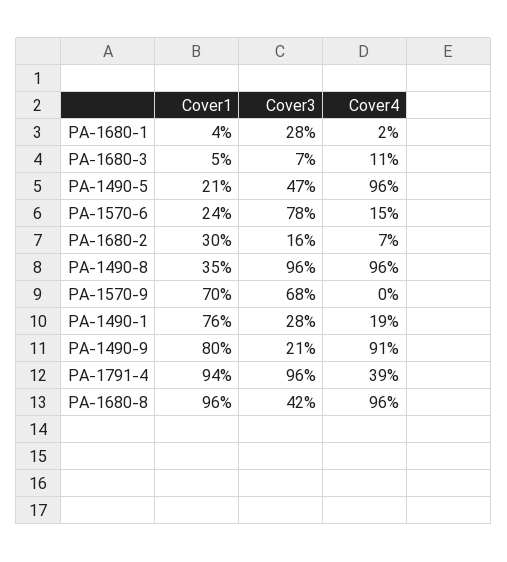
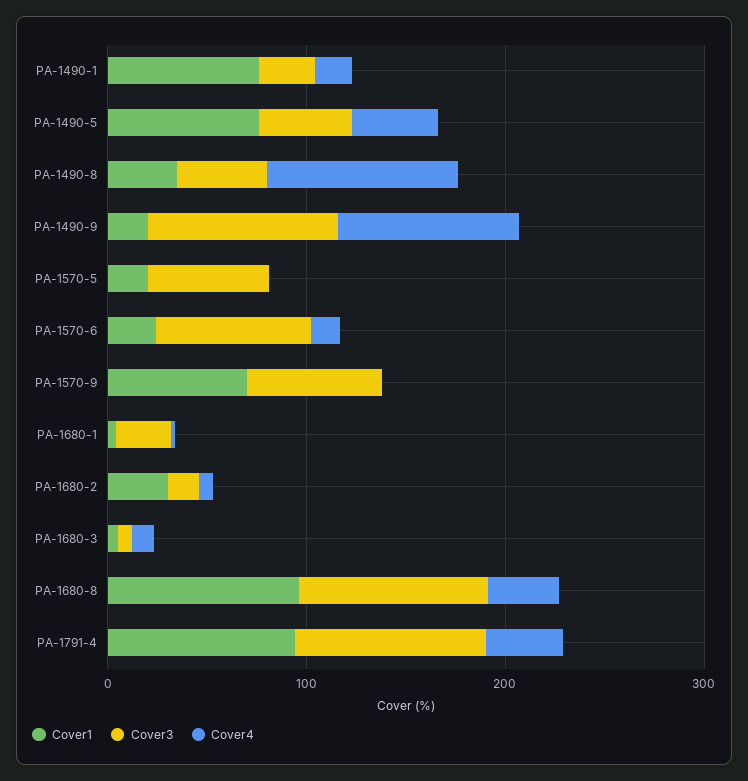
  {
    "Cover1": {
      "PA-1680-1": 4,
      "PA-1680-3": 5,
-     "PA-1490-5": 21,
+     "PA-1490-5": 80,
      "PA-1570-6": 24,
      "PA-1680-2": 30,
      "PA-1490-8": 35,
      "PA-1570-9": 70,
      "PA-1490-1": 76,
-     "PA-1490-9": 80,
+     "PA-1490-9": 20,
      "PA-1791-4": 94,
-     "PA-1680-8": 96
+     "PA-1680-8": 96,
+     "PA-1570-5": 20
    },
    "Cover3": {
      "PA-1680-1": 28,
      "PA-1680-3": 7,
      "PA-1490-5": 47,
      "PA-1570-6": 78,
      "PA-1680-2": 16,
-     "PA-1490-8": 96,
+     "PA-1490-8": 40,
      "PA-1570-9": 68,
      "PA-1490-1": 28,
-     "PA-1490-9": 21,
+     "PA-1490-9": 100,
      "PA-1791-4": 96,
-     "PA-1680-8": 42
+     "PA-1680-8": 100,
+     "PA-1570-5": 60
    },
    "Cover4": {
      "PA-1680-1": 2,
      "PA-1680-3": 11,
-     "PA-1490-5": 96,
+     "PA-1490-5": 40,
      "PA-1570-6": 15,
      "PA-1680-2": 7,
      "PA-1490-8": 96,
      "PA-1570-9": 0,
      "PA-1490-1": 19,
      "PA-1490-9": 91,
      "PA-1791-4": 39,
-     "PA-1680-8": 96
+     "PA-1680-8": 40,
+     "PA-1570-5": 0
    }
  }

